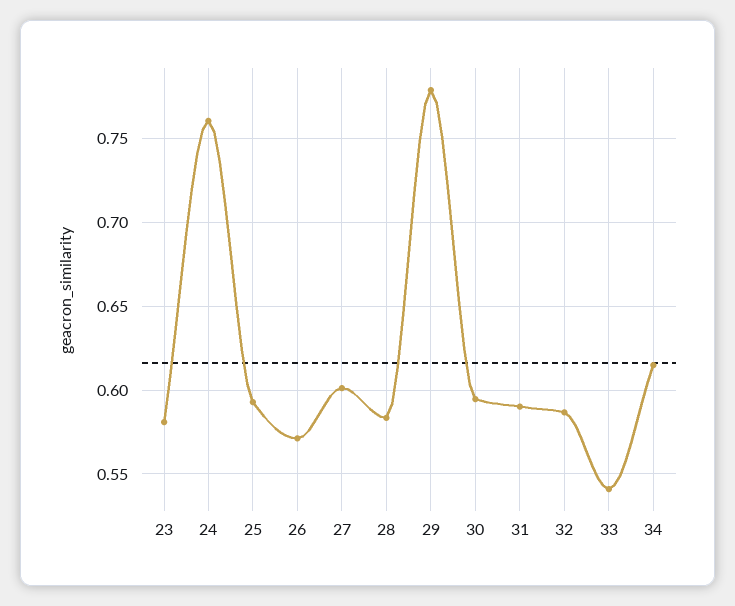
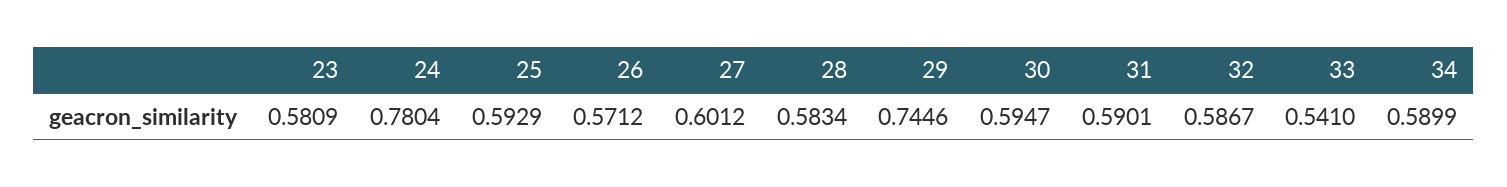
  {
    "23": 0.5809,
-   "24": 0.76,
+   "24": 0.7804,
    "25": 0.5929,
    "26": 0.5712,
    "27": 0.6012,
    "28": 0.5834,
-   "29": 0.78,
+   "29": 0.7446,
    "30": 0.5947,
    "31": 0.5901,
    "32": 0.5867,
    "33": 0.541,
-   "34": 0.615
+   "34": 0.5899
  }

